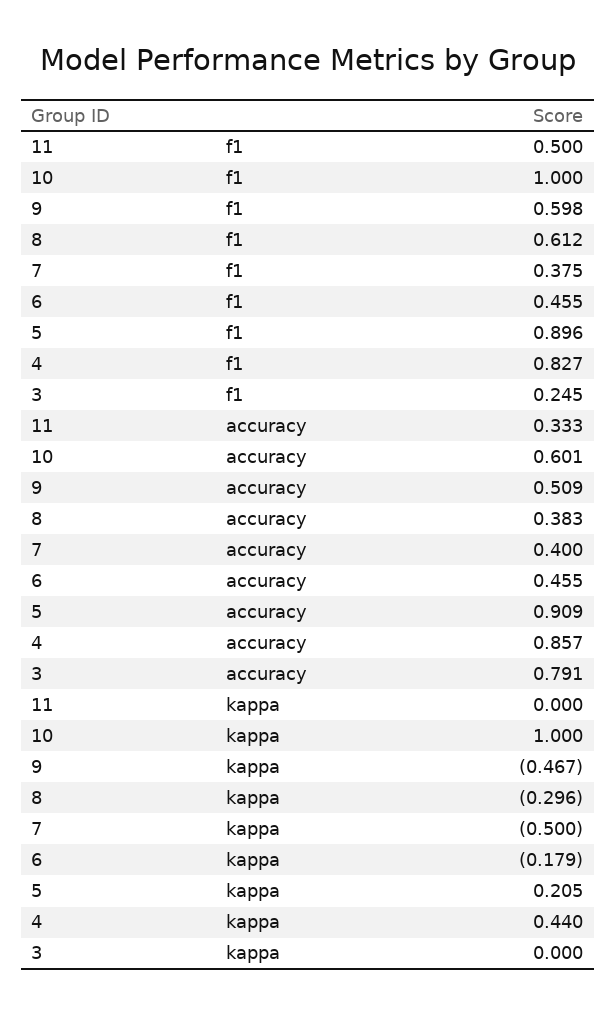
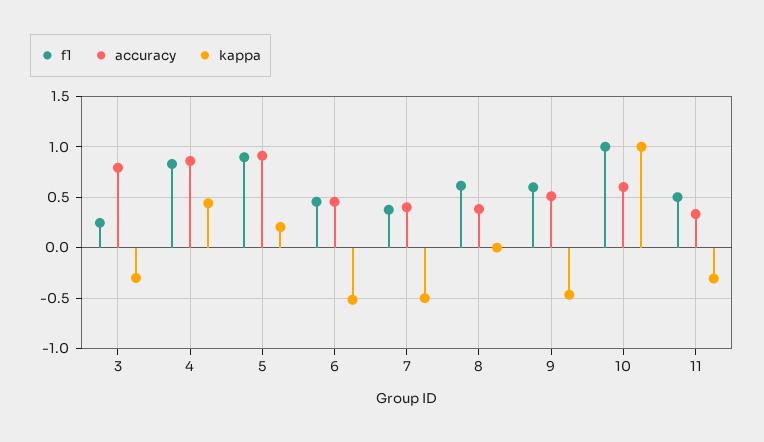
  {
    "f1": {
      "11": 0.5,
      "10": 1,
      "9": 0.598,
      "8": 0.612,
      "7": 0.375,
      "6": 0.455,
      "5": 0.896,
      "4": 0.827,
      "3": 0.245
    },
    "accuracy": {
      "11": 0.333,
      "10": 0.601,
      "9": 0.509,
      "8": 0.383,
      "7": 0.4,
      "6": 0.455,
      "5": 0.909,
      "4": 0.857,
      "3": 0.791
    },
    "kappa": {
-     "11": 0,
+     "11": -0.3,
      "10": 1,
      "9": -0.467,
-     "8": -0.296,
+     "8": 0,
      "7": -0.5,
-     "6": -0.179,
+     "6": -0.5,
      "5": 0.205,
      "4": 0.44,
-     "3": 0
+     "3": -0.3
    }
  }

